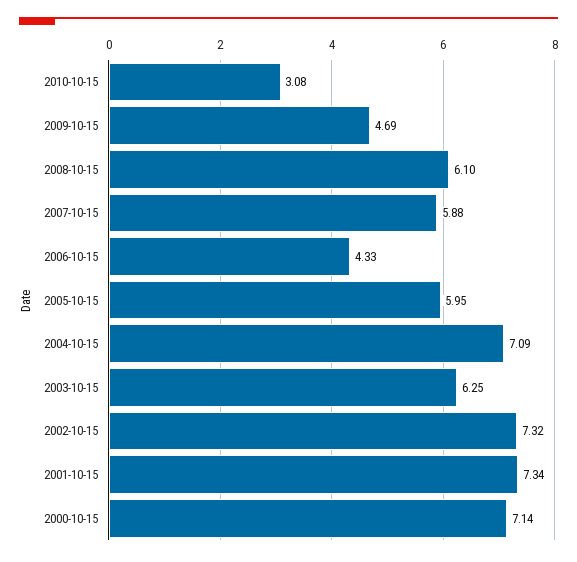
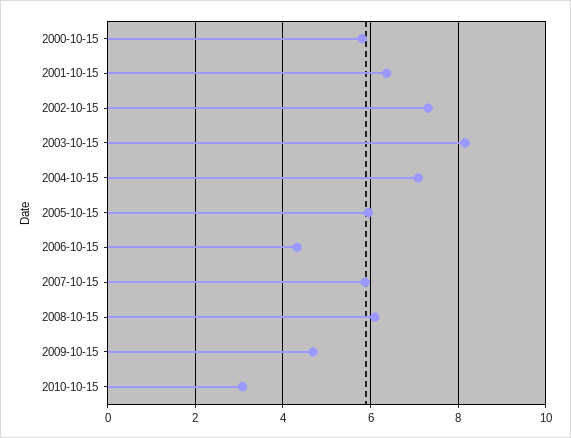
  {
    "2010-10-15": 3.08,
    "2009-10-15": 4.69,
    "2008-10-15": 6.1,
    "2007-10-15": 5.88,
    "2006-10-15": 4.33,
    "2005-10-15": 5.95,
    "2004-10-15": 7.09,
-   "2003-10-15": 6.25,
+   "2003-10-15": 8.2,
    "2002-10-15": 7.32,
-   "2001-10-15": 7.34,
+   "2001-10-15": 6.4,
-   "2000-10-15": 7.14
+   "2000-10-15": 5.8
  }

